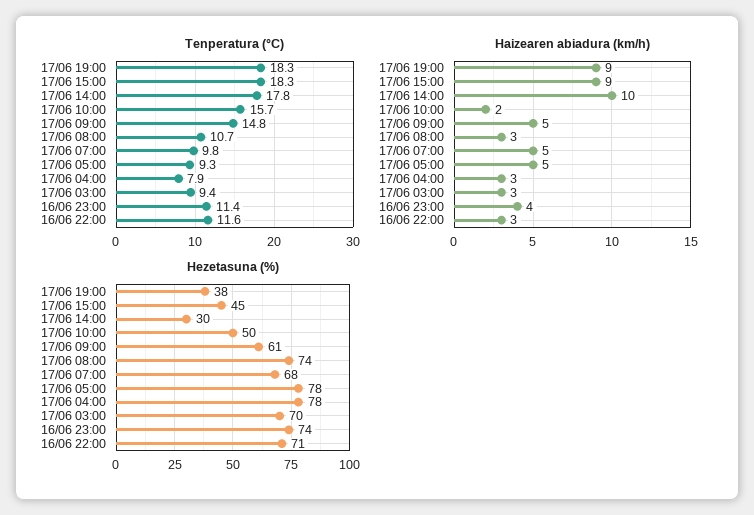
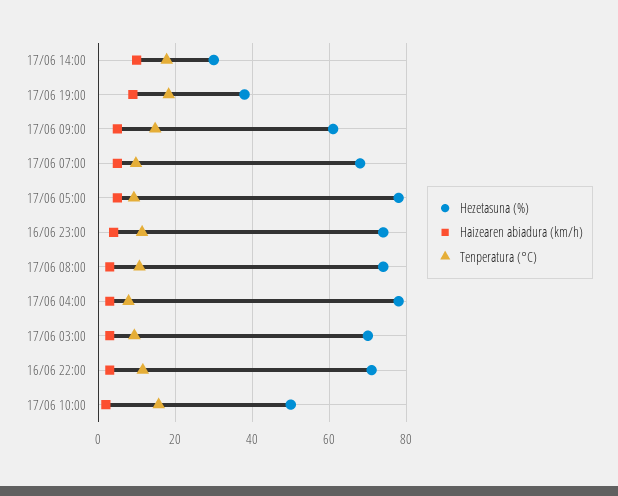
  {
    "Tenperatura (°C)": {
      "17/06 19:00": 18.3,
-     "17/06 15:00": 18.3,
      "17/06 14:00": 17.8,
      "17/06 10:00": 15.7,
      "17/06 09:00": 14.8,
      "17/06 08:00": 10.7,
      "17/06 07:00": 9.8,
      "17/06 05:00": 9.3,
      "17/06 04:00": 7.9,
      "17/06 03:00": 9.4,
      "16/06 23:00": 11.4,
      "16/06 22:00": 11.6
    },
    "Haizearen abiadura (km/h)": {
      "17/06 19:00": 9,
-     "17/06 15:00": 9,
      "17/06 14:00": 10,
      "17/06 10:00": 2,
      "17/06 09:00": 5,
      "17/06 08:00": 3,
      "17/06 07:00": 5,
      "17/06 05:00": 5,
      "17/06 04:00": 3,
      "17/06 03:00": 3,
      "16/06 23:00": 4,
      "16/06 22:00": 3
    },
    "Hezetasuna (%)": {
      "17/06 19:00": 38,
-     "17/06 15:00": 45,
      "17/06 14:00": 30,
      "17/06 10:00": 50,
      "17/06 09:00": 61,
      "17/06 08:00": 74,
      "17/06 07:00": 68,
      "17/06 05:00": 78,
      "17/06 04:00": 78,
      "17/06 03:00": 70,
      "16/06 23:00": 74,
      "16/06 22:00": 71
    }
  }

